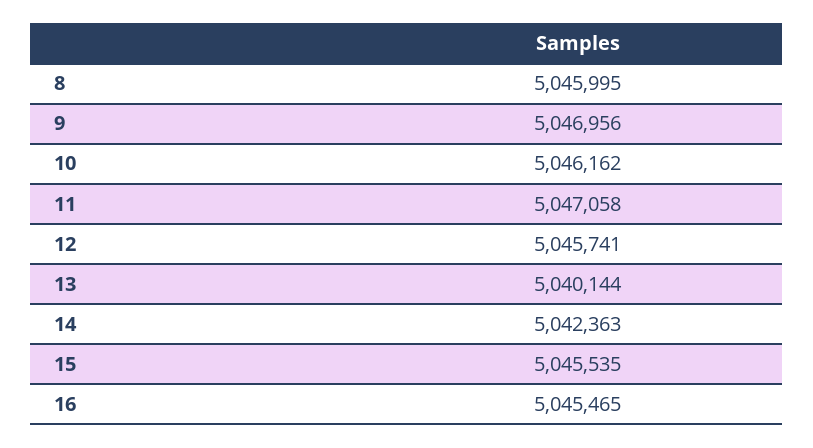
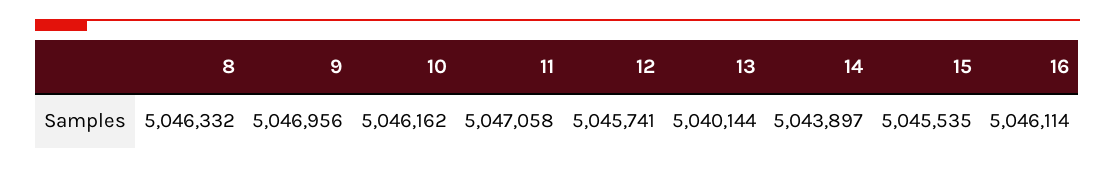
  {
-   "8": 5045995,
+   "8": 5046332,
    "9": 5046956,
    "10": 5046162,
    "11": 5047058,
    "12": 5045741,
    "13": 5040144,
-   "14": 5042363,
+   "14": 5043897,
    "15": 5045535,
-   "16": 5045465
+   "16": 5046114
  }

